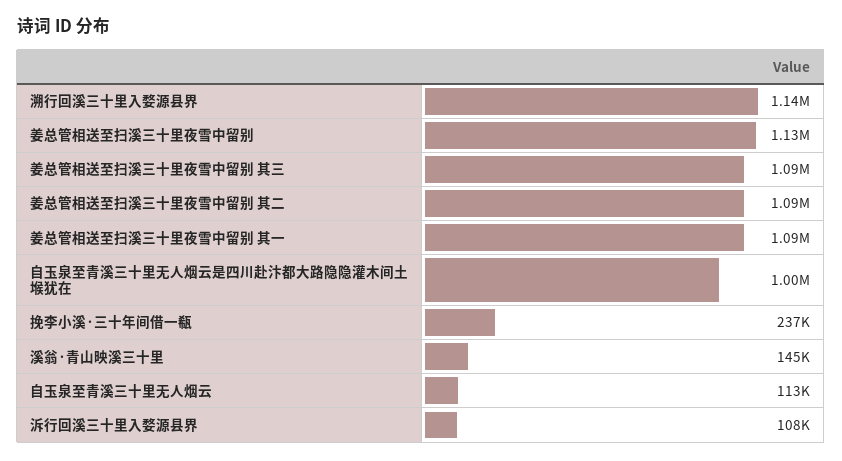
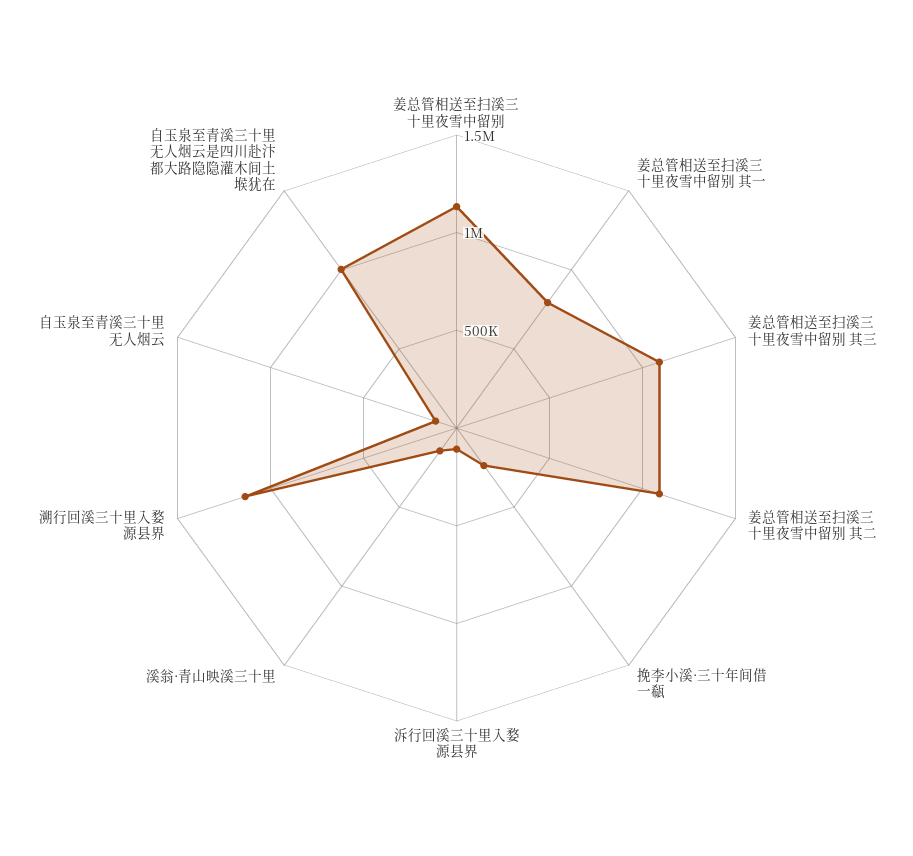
  {
    "溯行回溪三十里入婺源县界": 1140000,
    "姜总管相送至扫溪三十里夜雪中留别": 1130000,
    "姜总管相送至扫溪三十里夜雪中留别 其三": 1090000,
    "姜总管相送至扫溪三十里夜雪中留别 其二": 1090000,
-   "姜总管相送至扫溪三十里夜雪中留别 其一": 1090000,
+   "姜总管相送至扫溪三十里夜雪中留别 其一": 800000,
    "自玉泉至青溪三十里无人烟云是四川赴汴都大路隐隐灌木间土堠犹在": 1000000,
    "挽李小溪·三十年间借一瓻": 237000,
    "溪翁·青山映溪三十里": 145000,
    "自玉泉至青溪三十里无人烟云": 113000,
    "泝行回溪三十里入婺源县界": 108000
  }

